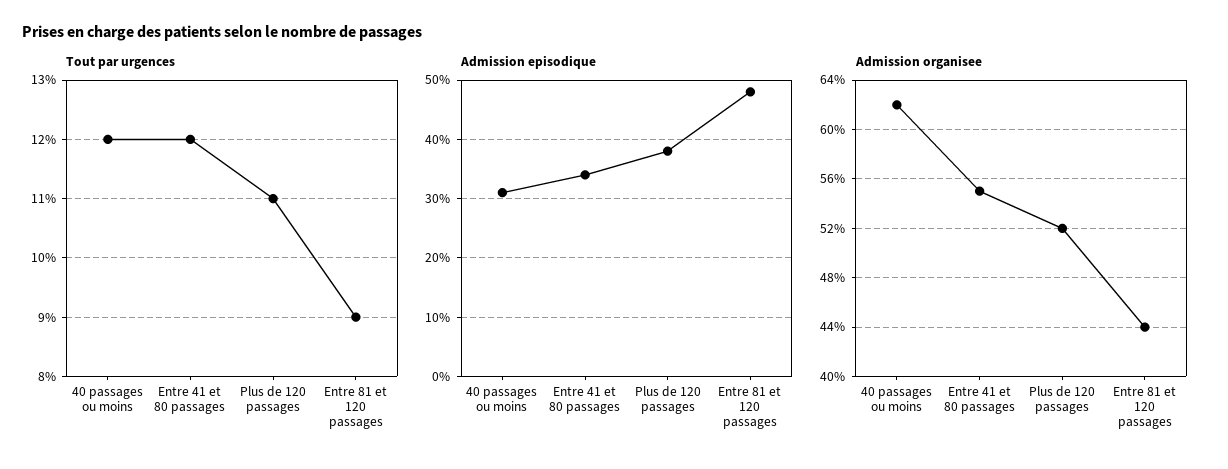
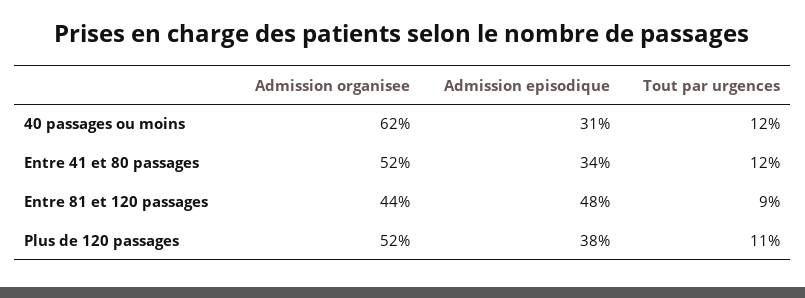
  {
    "Tout par urgences": {
      "40 passages ou moins": 12,
      "Entre 41 et 80 passages": 12,
      "Plus de 120 passages": 11,
      "Entre 81 et 120 passages": 9
    },
    "Admission episodique": {
      "40 passages ou moins": 31,
      "Entre 41 et 80 passages": 34,
      "Plus de 120 passages": 38,
      "Entre 81 et 120 passages": 48
    },
    "Admission organisee": {
      "40 passages ou moins": 62,
-     "Entre 41 et 80 passages": 55,
+     "Entre 41 et 80 passages": 52,
      "Plus de 120 passages": 52,
      "Entre 81 et 120 passages": 44
    }
  }

